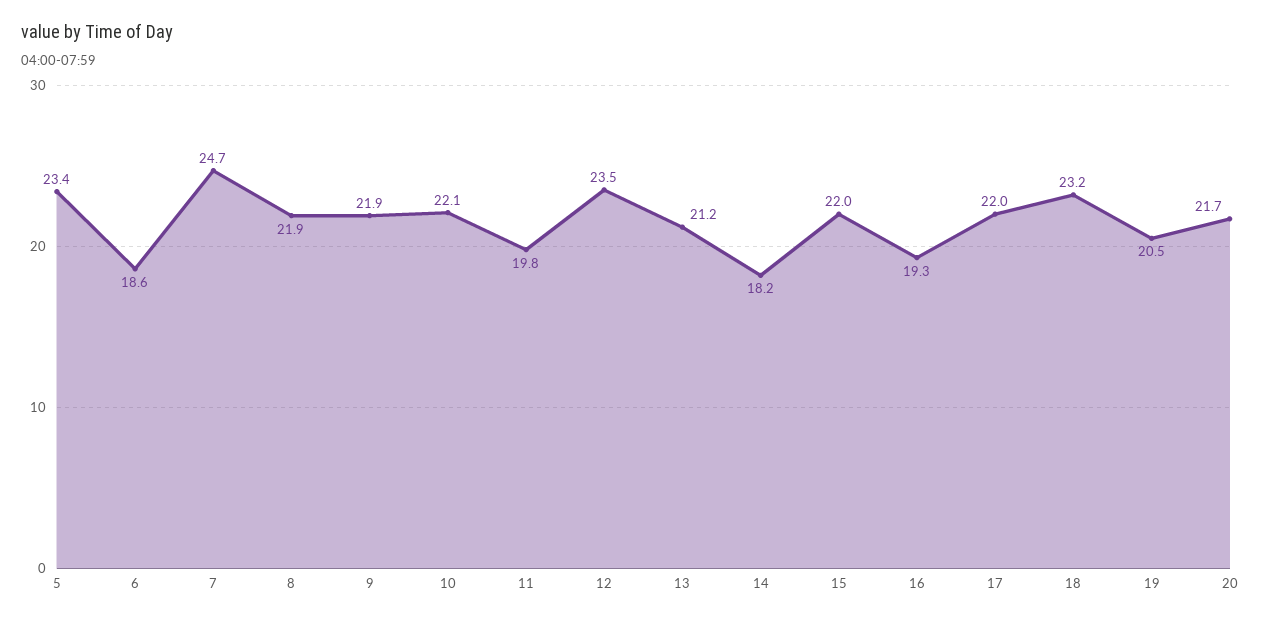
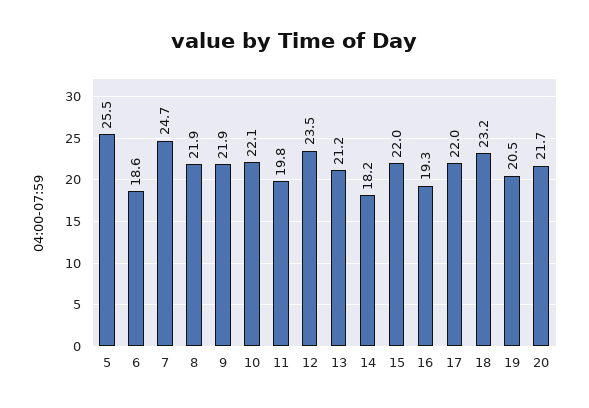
  {
-   "5": 23.4,
+   "5": 25.5,
    "6": 18.6,
    "7": 24.7,
    "8": 21.9,
    "9": 21.9,
    "10": 22.1,
    "11": 19.8,
    "12": 23.5,
    "13": 21.2,
    "14": 18.2,
    "15": 22,
    "16": 19.3,
    "17": 22,
    "18": 23.2,
    "19": 20.5,
    "20": 21.7
  }

